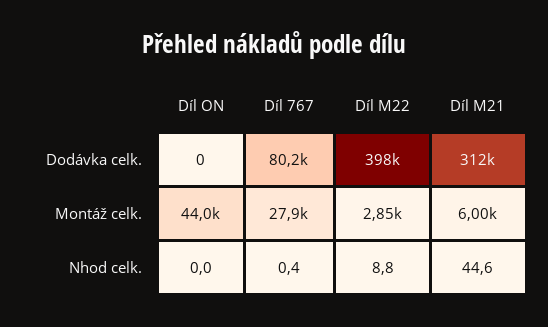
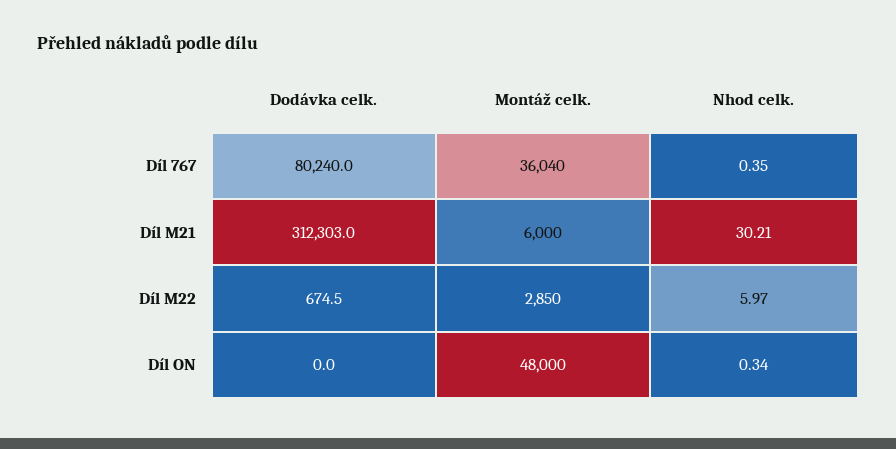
  {
    "Díl ON": {
      "Dodávka celk.": 0,
-     "Montáž celk.": 44000,
+     "Montáž celk.": 48000,
-     "Nhod celk.": 0
+     "Nhod celk.": 0.34
    },
    "Díl 767": {
      "Dodávka celk.": 80240,
-     "Montáž celk.": 27900,
+     "Montáž celk.": 36040,
      "Nhod celk.": 0.35
    },
    "Díl M22": {
-     "Dodávka celk.": 398000,
+     "Dodávka celk.": 674.5,
      "Montáž celk.": 2850,
-     "Nhod celk.": 8.8
+     "Nhod celk.": 5.97
    },
    "Díl M21": {
      "Dodávka celk.": 312303,
      "Montáž celk.": 6000,
-     "Nhod celk.": 44.6
+     "Nhod celk.": 30.21
    }
  }

